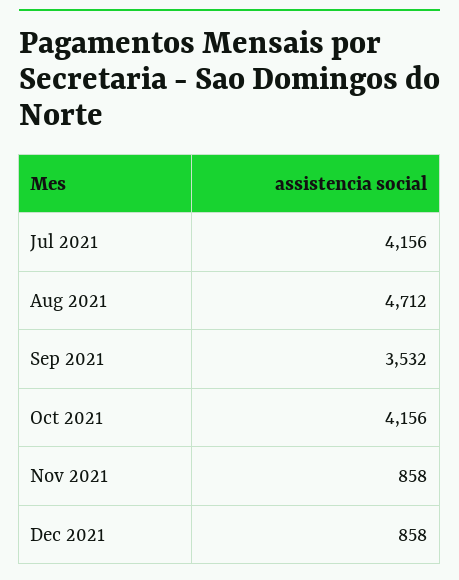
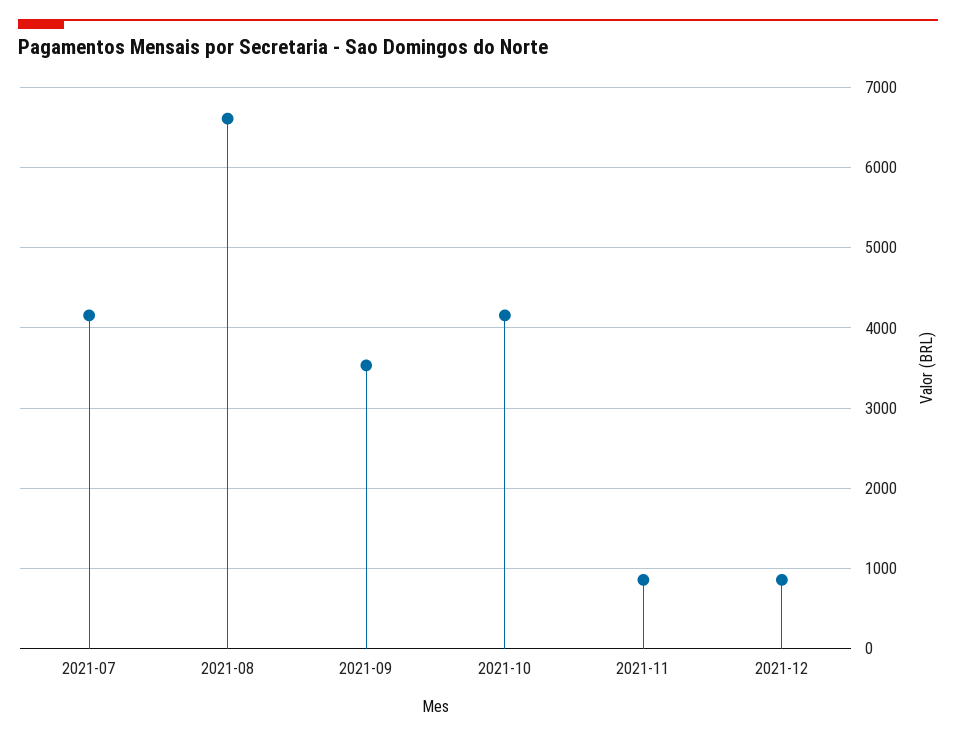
  {
    "Jul 2021": 4156,
-   "Aug 2021": 4712,
+   "Aug 2021": 6600,
    "Sep 2021": 3532,
    "Oct 2021": 4156,
    "Nov 2021": 858,
    "Dec 2021": 858
  }

